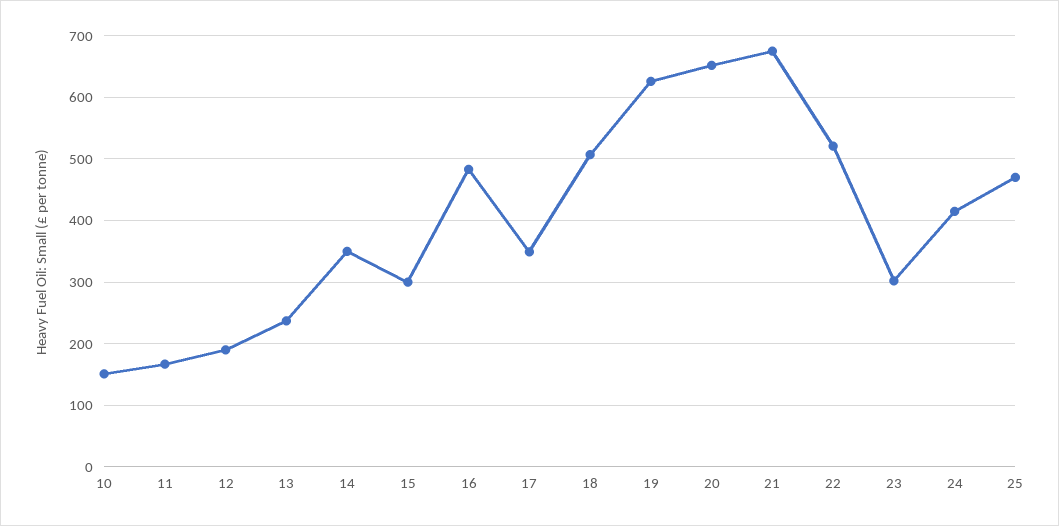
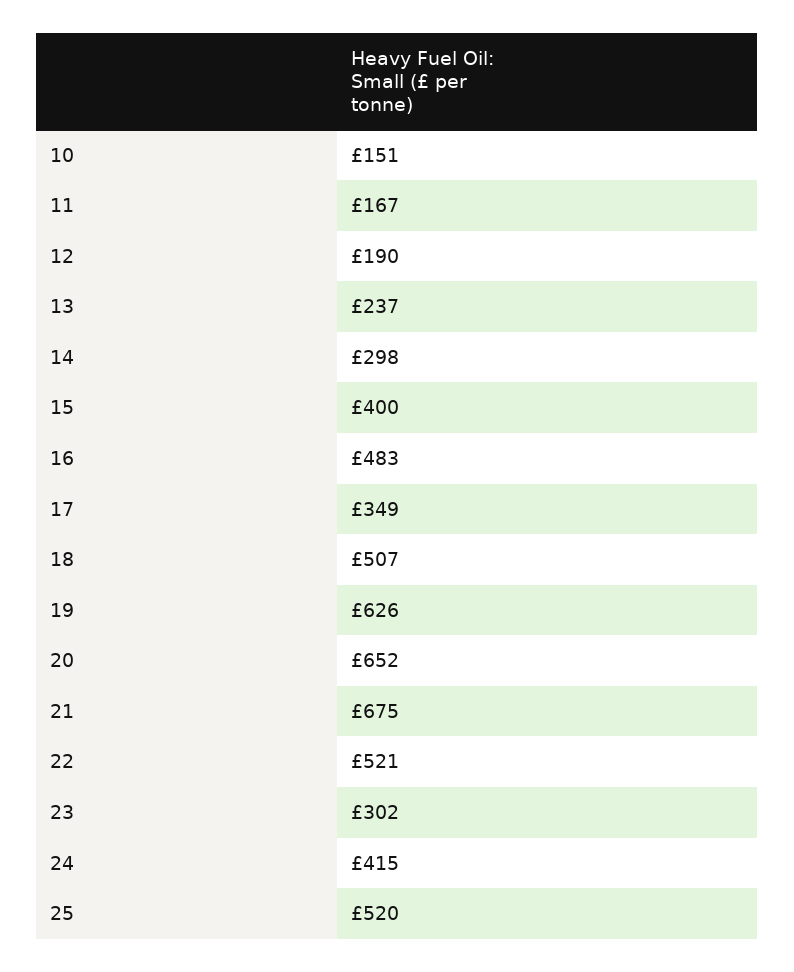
  {
    "10": 151,
    "11": 167,
    "12": 190,
    "13": 237,
-   "14": 350,
+   "14": 298,
-   "15": 300,
+   "15": 400,
    "16": 483,
    "17": 349,
    "18": 507,
    "19": 626,
    "20": 652,
    "21": 675,
    "22": 521,
    "23": 302,
    "24": 415,
-   "25": 470
+   "25": 520
  }

